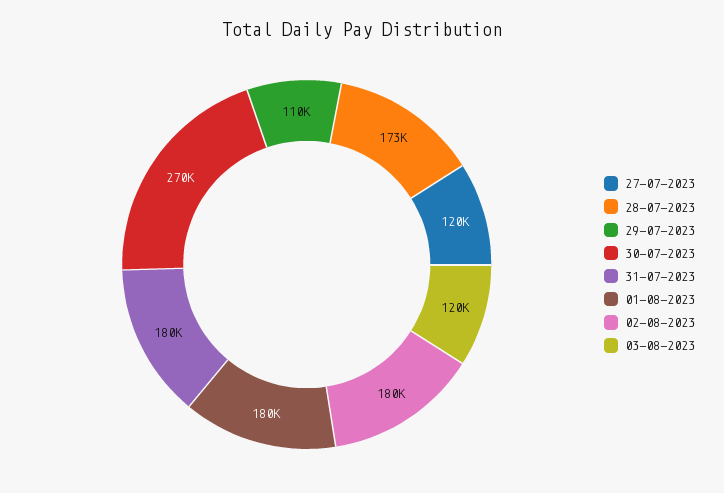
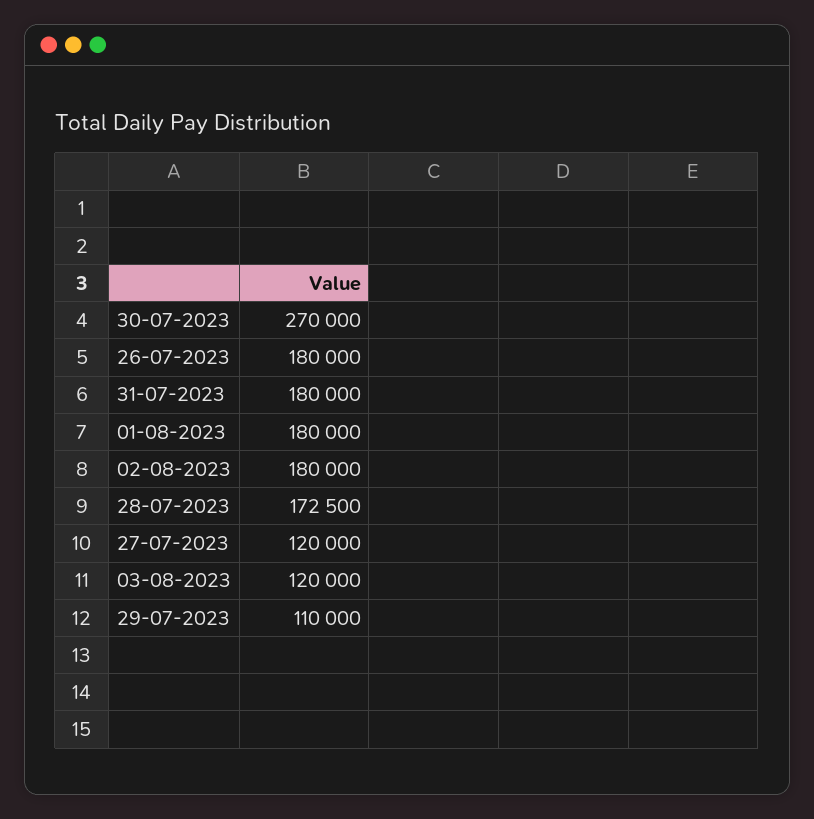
  {
    "27-07-2023": 120000,
    "28-07-2023": 172500,
    "29-07-2023": 110000,
    "30-07-2023": 270000,
    "31-07-2023": 180000,
    "01-08-2023": 180000,
    "02-08-2023": 180000,
-   "03-08-2023": 120000
+   "03-08-2023": 120000,
+   "26-07-2023": 180000
  }

